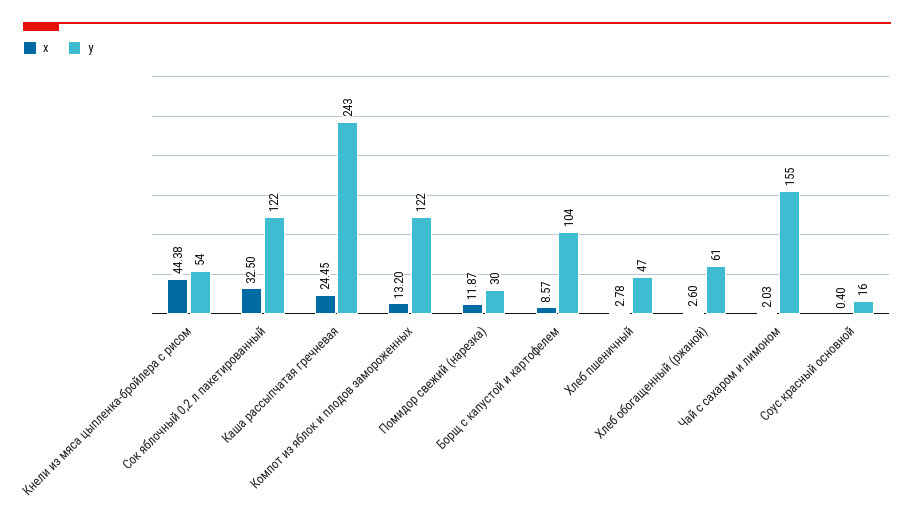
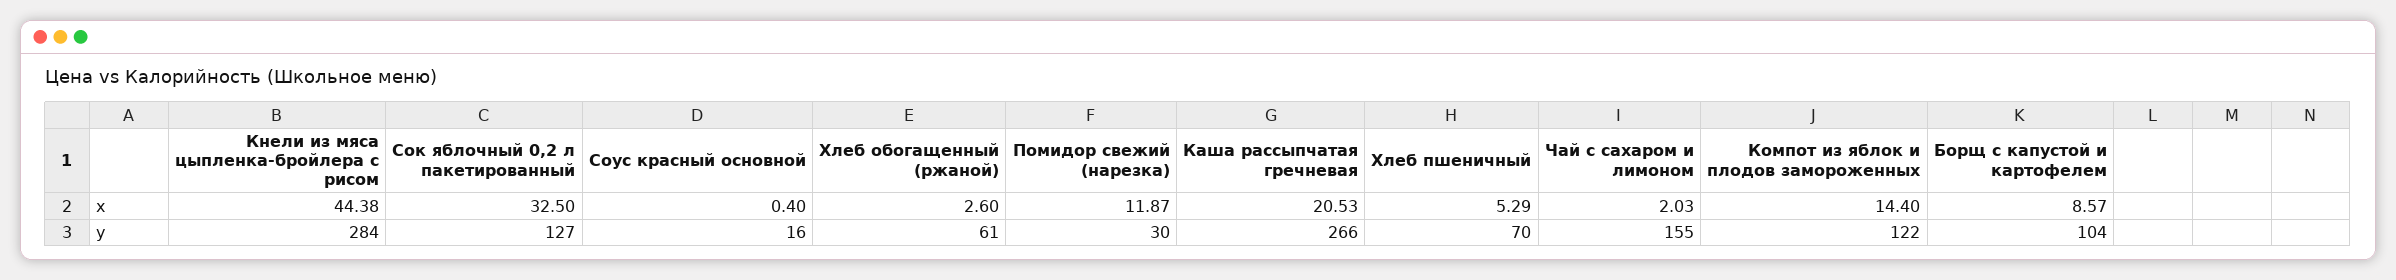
  {
    "x": {
      "Кнели из мяса цыпленка-бройлера с рисом": 44.38,
      "Сок яблочный 0,2 л пакетированный": 32.5,
-     "Каша рассыпчатая гречневая": 24.45,
+     "Каша рассыпчатая гречневая": 20.53,
-     "Компот из яблок и плодов замороженных": 13.2,
+     "Компот из яблок и плодов замороженных": 14.4,
      "Помидор свежий (нарезка)": 11.87,
      "Борщ с капустой и картофелем": 8.57,
-     "Хлеб пшеничный": 2.78,
+     "Хлеб пшеничный": 5.29,
      "Хлеб обогащенный (ржаной)": 2.6,
      "Чай с сахаром и лимоном": 2.03,
      "Соус красный основной": 0.4
    },
    "y": {
-     "Кнели из мяса цыпленка-бройлера с рисом": 54,
+     "Кнели из мяса цыпленка-бройлера с рисом": 284,
-     "Сок яблочный 0,2 л пакетированный": 122,
+     "Сок яблочный 0,2 л пакетированный": 127,
-     "Каша рассыпчатая гречневая": 243,
+     "Каша рассыпчатая гречневая": 266,
      "Компот из яблок и плодов замороженных": 122,
      "Помидор свежий (нарезка)": 30,
      "Борщ с капустой и картофелем": 104,
-     "Хлеб пшеничный": 47,
+     "Хлеб пшеничный": 70,
      "Хлеб обогащенный (ржаной)": 61,
      "Чай с сахаром и лимоном": 155,
      "Соус красный основной": 16
    }
  }

